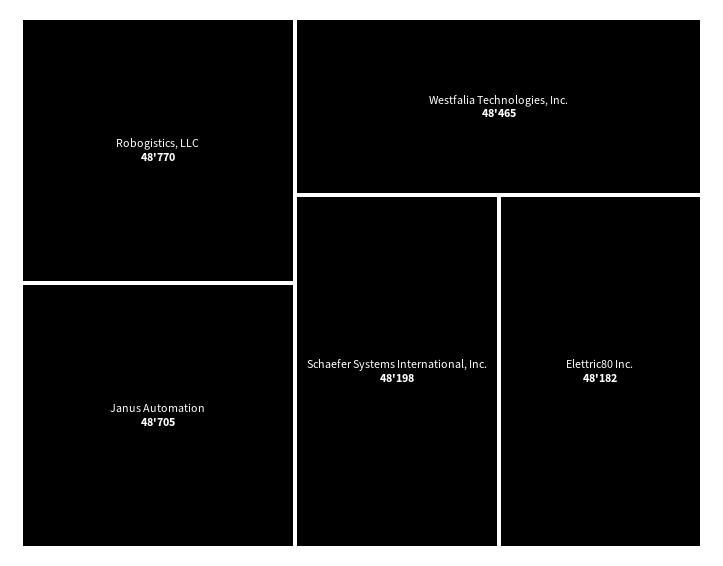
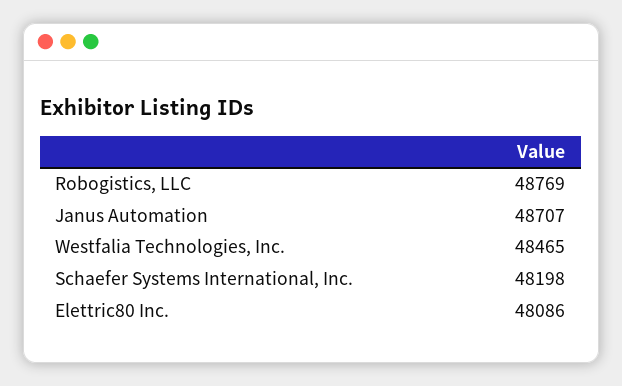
  {
-   "Robogistics, LLC": 48770,
+   "Robogistics, LLC": 48769,
-   "Janus Automation": 48705,
+   "Janus Automation": 48707,
    "Westfalia Technologies, Inc.": 48465,
    "Schaefer Systems International, Inc.": 48198,
-   "Elettric80 Inc.": 48182
+   "Elettric80 Inc.": 48086
  }

